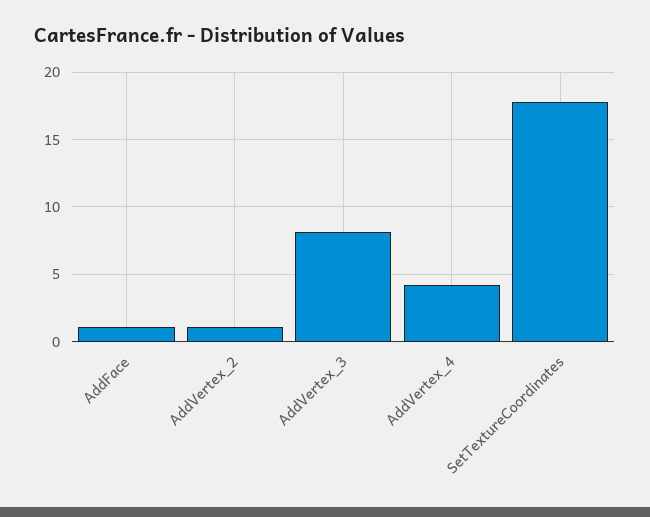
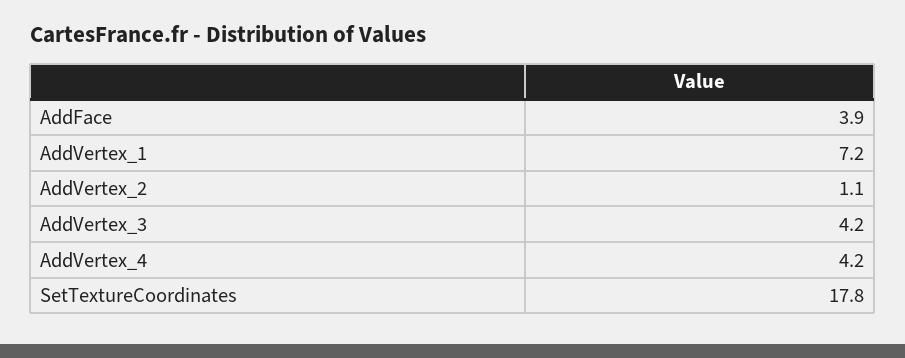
  {
-   "AddFace": 1,
+   "AddFace": 3.9,
    "AddVertex_2": 1.1,
-   "AddVertex_3": 8,
+   "AddVertex_3": 4.2,
    "AddVertex_4": 4.2,
-   "SetTextureCoordinates": 17.8
+   "SetTextureCoordinates": 17.8,
+   "AddVertex_1": 7.2
  }

